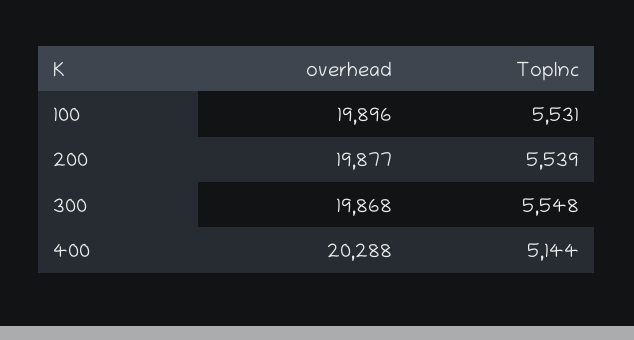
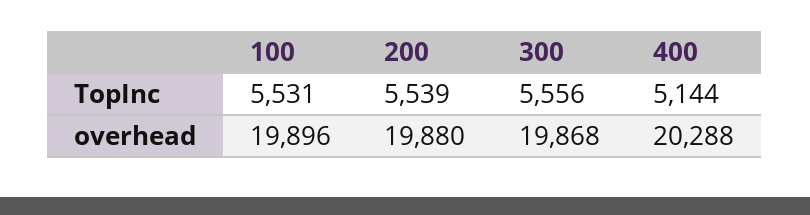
  {
    "overhead": {
      "100": 19896,
-     "200": 19877,
+     "200": 19880,
      "300": 19868,
      "400": 20288
    },
    "TopInc": {
      "100": 5531,
      "200": 5539,
-     "300": 5548,
+     "300": 5556,
      "400": 5144
    }
  }

